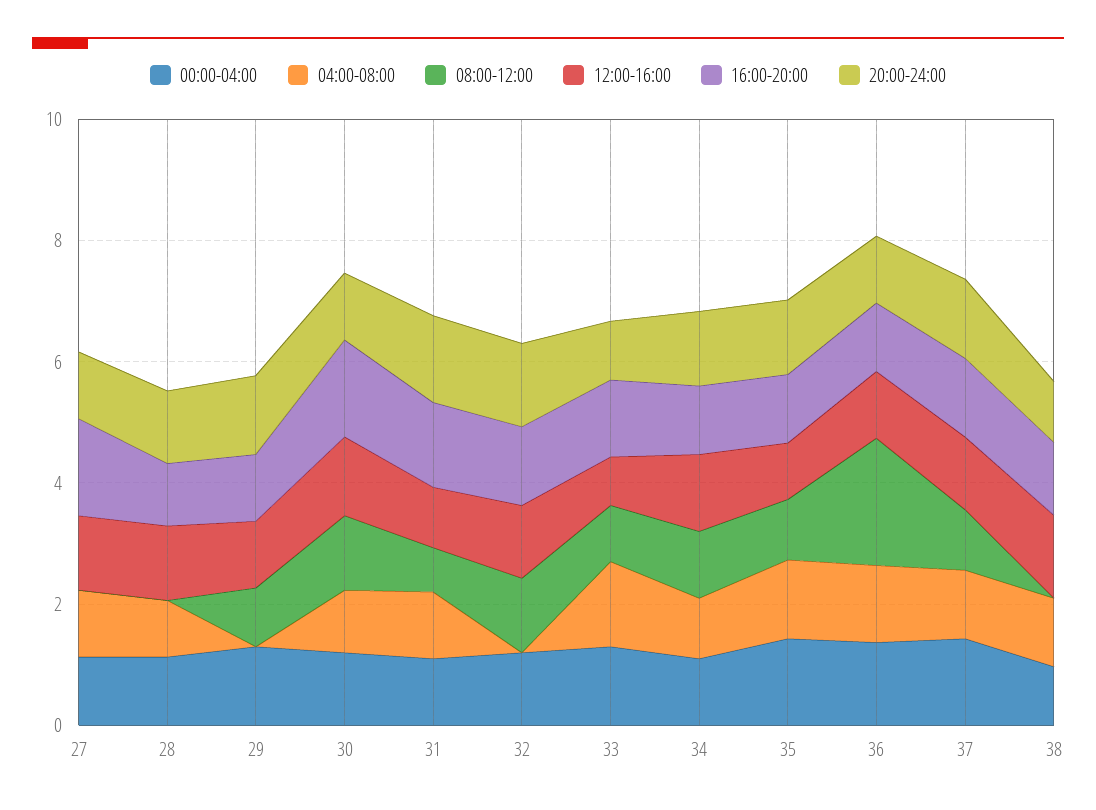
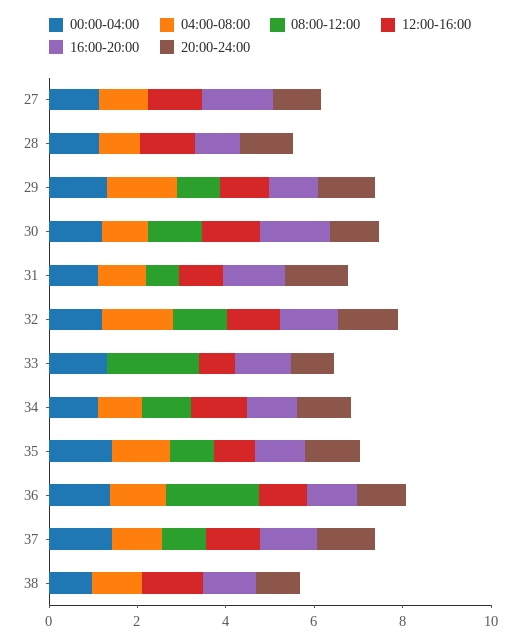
  {
    "00:00-04:00": {
      "27": 1,
      "28": 1,
      "29": 1.5,
      "30": 1,
      "31": 1,
      "32": 1,
      "33": 1.5,
      "34": 1,
      "35": 1.5,
      "36": 1.5,
      "37": 1.5,
      "38": 1
    },
    "04:00-08:00": {
      "27": 1,
      "28": 1,
-     "29": 0,
+     "29": 1.5,
      "30": 1,
      "31": 1,
-     "32": 0,
+     "32": 1.5,
-     "33": 1.5,
+     "33": 0,
      "34": 1,
      "35": 1.5,
      "36": 1.5,
      "37": 1,
      "38": 1
    },
    "08:00-12:00": {
      "27": 0,
      "28": 0,
      "29": 1,
      "30": 1,
      "31": 0.5,
      "32": 1,
-     "33": 1,
+     "33": 2,
      "34": 1,
      "35": 1,
      "36": 2,
      "37": 1,
      "38": 0
    },
    "12:00-16:00": {
      "27": 1,
      "28": 1,
      "29": 1,
      "30": 1.5,
      "31": 1,
      "32": 1,
      "33": 1,
      "34": 1.5,
      "35": 1,
      "36": 1,
      "37": 1,
      "38": 1.5
    },
    "16:00-20:00": {
      "27": 1.5,
      "28": 1,
      "29": 1,
      "30": 1.5,
      "31": 1.5,
      "32": 1.5,
      "33": 1.5,
      "34": 1,
      "35": 1,
      "36": 1,
      "37": 1.5,
      "38": 1
    },
    "20:00-24:00": {
      "27": 1,
      "28": 1,
      "29": 1.5,
      "30": 1,
      "31": 1.5,
      "32": 1.5,
      "33": 1,
      "34": 1,
      "35": 1,
      "36": 1,
      "37": 1.5,
      "38": 1
    }
  }

